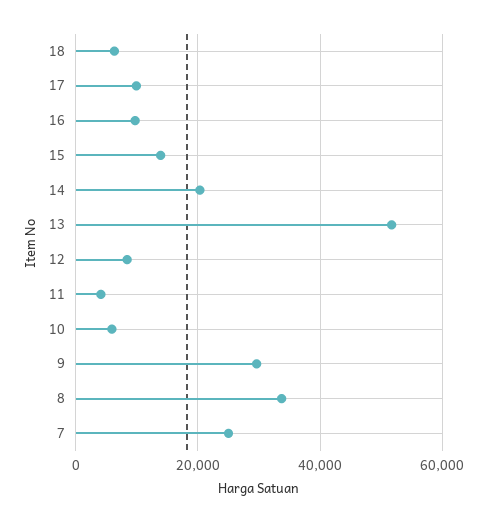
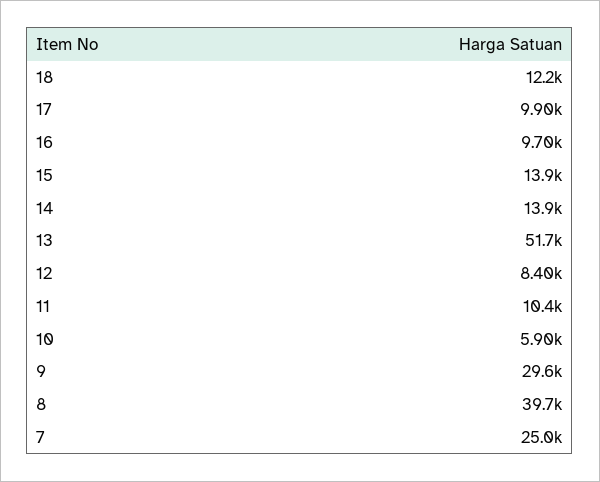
  {
-   "18": 6000,
+   "18": 12200,
    "17": 9900,
    "16": 9700,
    "15": 13900,
-   "14": 20000,
+   "14": 13900,
    "13": 51700,
    "12": 8400,
-   "11": 4000,
+   "11": 10400,
    "10": 5900,
    "9": 29600,
-   "8": 34000,
+   "8": 39700,
    "7": 25000
  }

